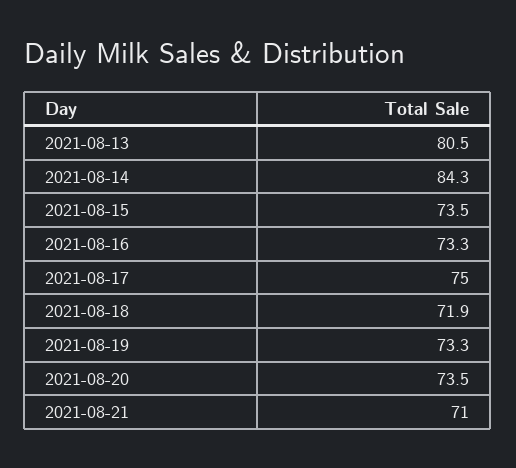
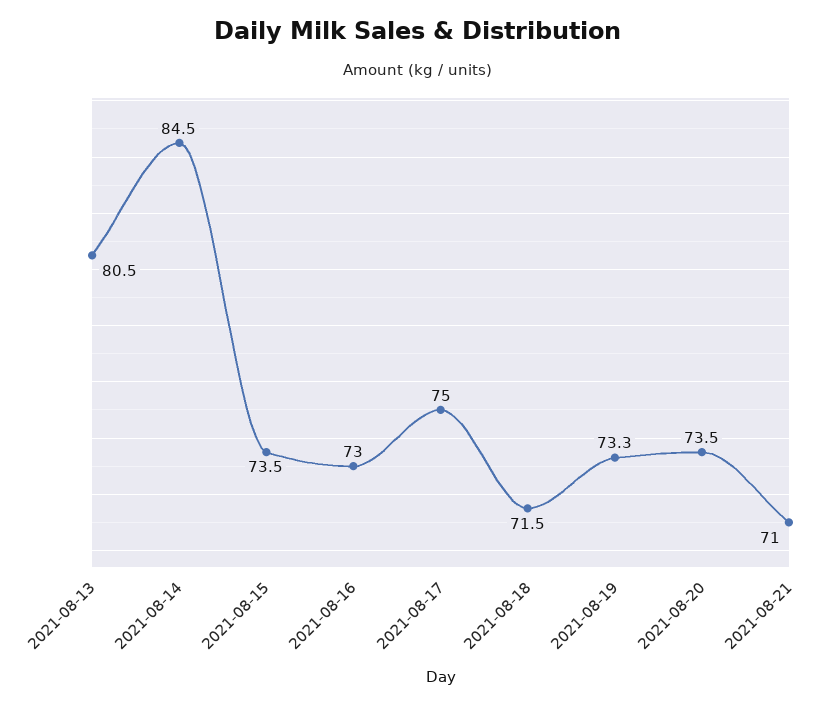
  {
    "2021-08-13": 80.5,
-   "2021-08-14": 84.3,
+   "2021-08-14": 84.5,
    "2021-08-15": 73.5,
-   "2021-08-16": 73.3,
+   "2021-08-16": 73,
    "2021-08-17": 75,
-   "2021-08-18": 71.9,
+   "2021-08-18": 71.5,
    "2021-08-19": 73.3,
    "2021-08-20": 73.5,
    "2021-08-21": 71
  }

